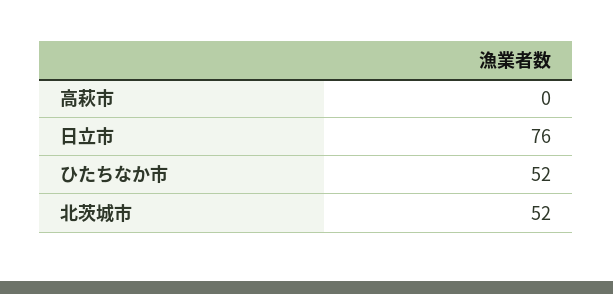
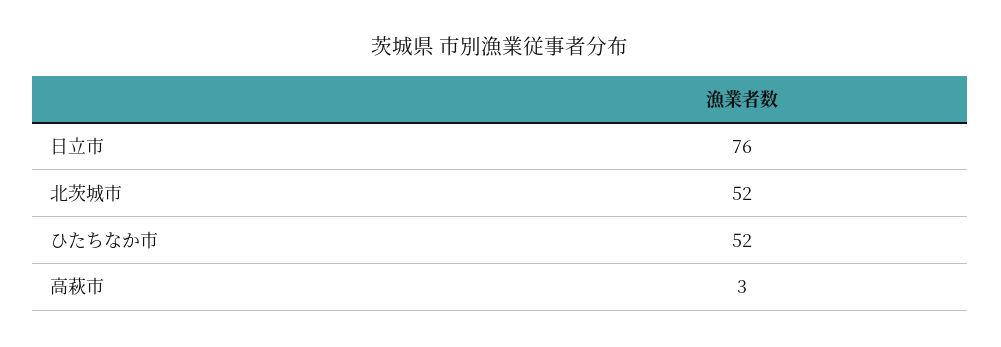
  {
-   "高萩市": 0,
+   "高萩市": 3,
    "日立市": 76,
    "ひたちなか市": 52,
    "北茨城市": 52
  }

